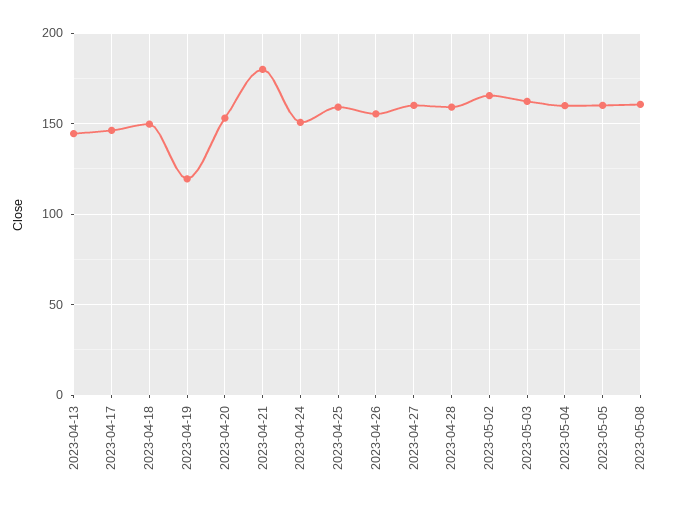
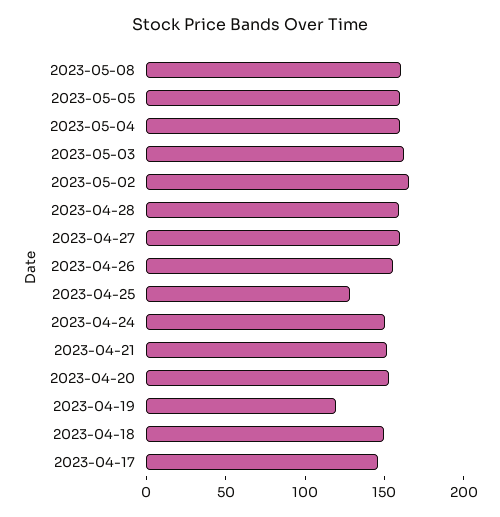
  {
-   "2023-04-13": 145,
    "2023-04-17": 145,
    "2023-04-18": 150,
    "2023-04-19": 120,
    "2023-04-20": 155,
-   "2023-04-21": 180,
+   "2023-04-21": 150,
    "2023-04-24": 150,
-   "2023-04-25": 160,
+   "2023-04-25": 130,
    "2023-04-26": 155,
    "2023-04-27": 160,
    "2023-04-28": 160,
    "2023-05-02": 165,
    "2023-05-03": 160,
    "2023-05-04": 160,
    "2023-05-05": 160,
    "2023-05-08": 160
  }

